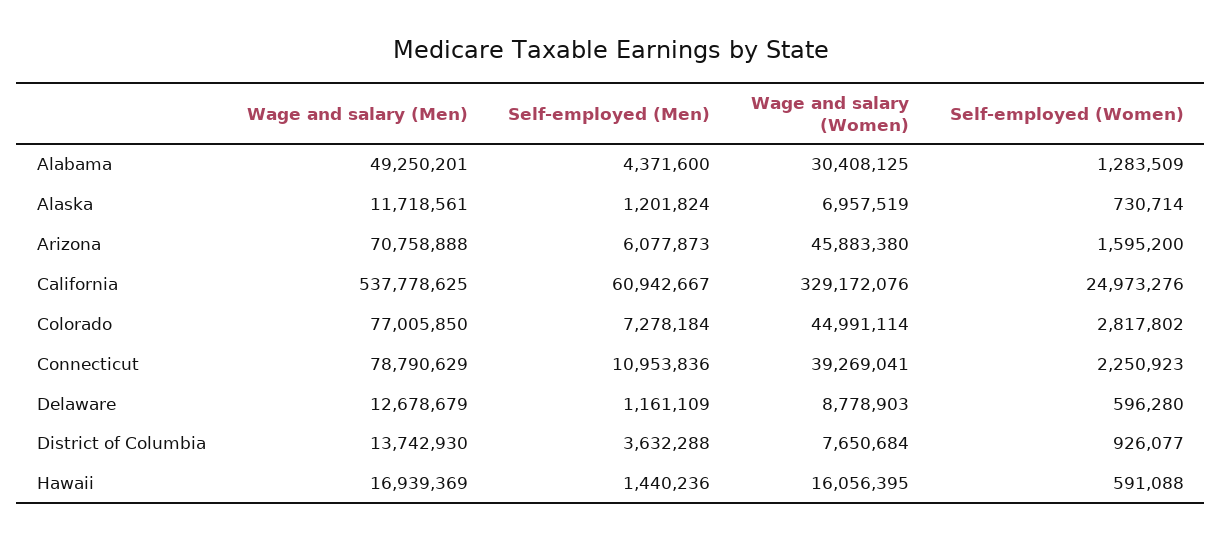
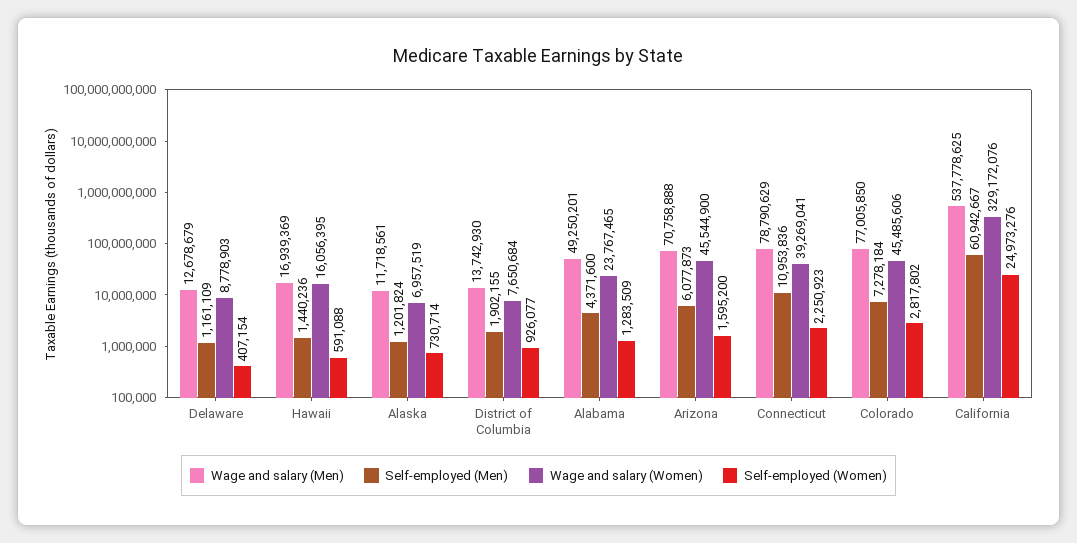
  {
    "Wage and salary (Men)": {
      "Alabama": 49250201,
      "Alaska": 11718561,
      "Arizona": 70758888,
      "California": 537778625,
      "Colorado": 77005850,
      "Connecticut": 78790629,
      "Delaware": 12678679,
      "District of Columbia": 13742930,
      "Hawaii": 16939369
    },
    "Self-employed (Men)": {
      "Alabama": 4371600,
      "Alaska": 1201824,
      "Arizona": 6077873,
      "California": 60942667,
      "Colorado": 7278184,
      "Connecticut": 10953836,
      "Delaware": 1161109,
-     "District of Columbia": 3632288,
+     "District of Columbia": 1902155,
      "Hawaii": 1440236
    },
    "Wage and salary (Women)": {
-     "Alabama": 30408125,
+     "Alabama": 23767465,
      "Alaska": 6957519,
-     "Arizona": 45883380,
+     "Arizona": 45544900,
      "California": 329172076,
-     "Colorado": 44991114,
+     "Colorado": 45485606,
      "Connecticut": 39269041,
      "Delaware": 8778903,
      "District of Columbia": 7650684,
      "Hawaii": 16056395
    },
    "Self-employed (Women)": {
      "Alabama": 1283509,
      "Alaska": 730714,
      "Arizona": 1595200,
      "California": 24973276,
      "Colorado": 2817802,
      "Connecticut": 2250923,
-     "Delaware": 596280,
+     "Delaware": 407154,
      "District of Columbia": 926077,
      "Hawaii": 591088
    }
  }

